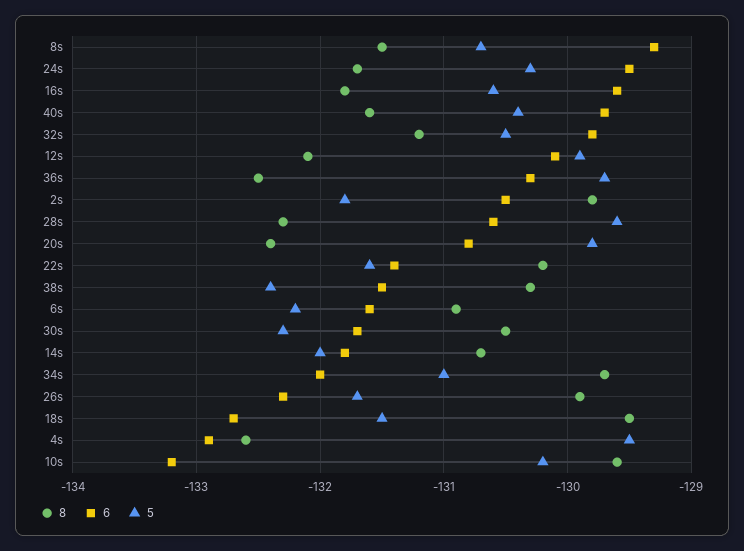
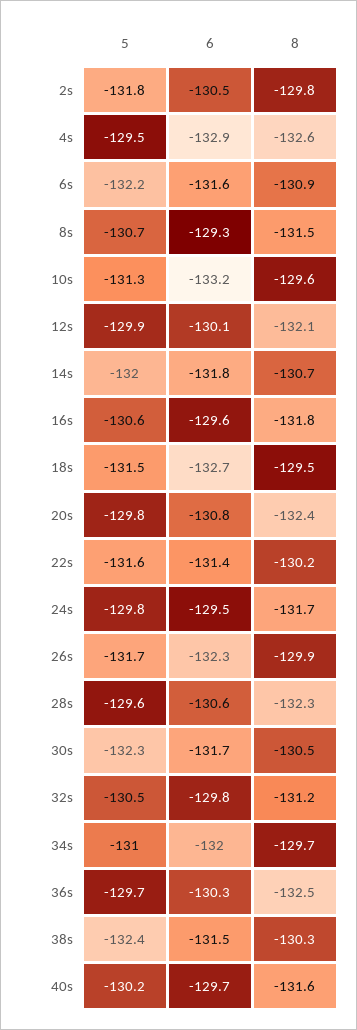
  {
    "8": {
      "8s": -131.5,
      "24s": -131.7,
      "16s": -131.8,
      "40s": -131.6,
      "32s": -131.2,
      "12s": -132.1,
      "36s": -132.5,
      "2s": -129.8,
      "28s": -132.3,
      "20s": -132.4,
      "22s": -130.2,
      "38s": -130.3,
      "6s": -130.9,
      "30s": -130.5,
      "14s": -130.7,
      "34s": -129.7,
      "26s": -129.9,
      "18s": -129.5,
      "4s": -132.6,
      "10s": -129.6
    },
    "6": {
      "8s": -129.3,
      "24s": -129.5,
      "16s": -129.6,
      "40s": -129.7,
      "32s": -129.8,
      "12s": -130.1,
      "36s": -130.3,
      "2s": -130.5,
      "28s": -130.6,
      "20s": -130.8,
      "22s": -131.4,
      "38s": -131.5,
      "6s": -131.6,
      "30s": -131.7,
      "14s": -131.8,
      "34s": -132,
      "26s": -132.3,
      "18s": -132.7,
      "4s": -132.9,
      "10s": -133.2
    },
    "5": {
      "8s": -130.7,
-     "24s": -130.3,
+     "24s": -129.8,
      "16s": -130.6,
-     "40s": -130.4,
+     "40s": -130.2,
      "32s": -130.5,
      "12s": -129.9,
      "36s": -129.7,
      "2s": -131.8,
      "28s": -129.6,
      "20s": -129.8,
      "22s": -131.6,
      "38s": -132.4,
      "6s": -132.2,
      "30s": -132.3,
      "14s": -132,
      "34s": -131,
      "26s": -131.7,
      "18s": -131.5,
      "4s": -129.5,
-     "10s": -130.2
+     "10s": -131.3
    }
  }

